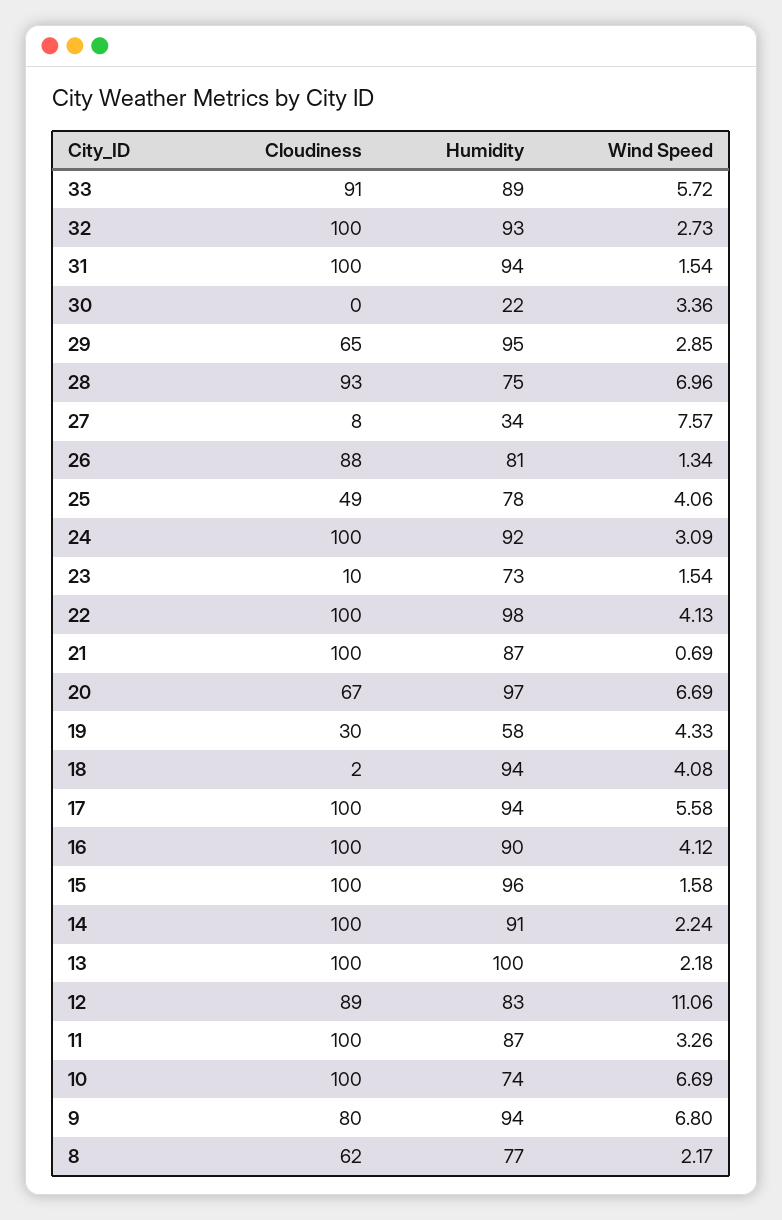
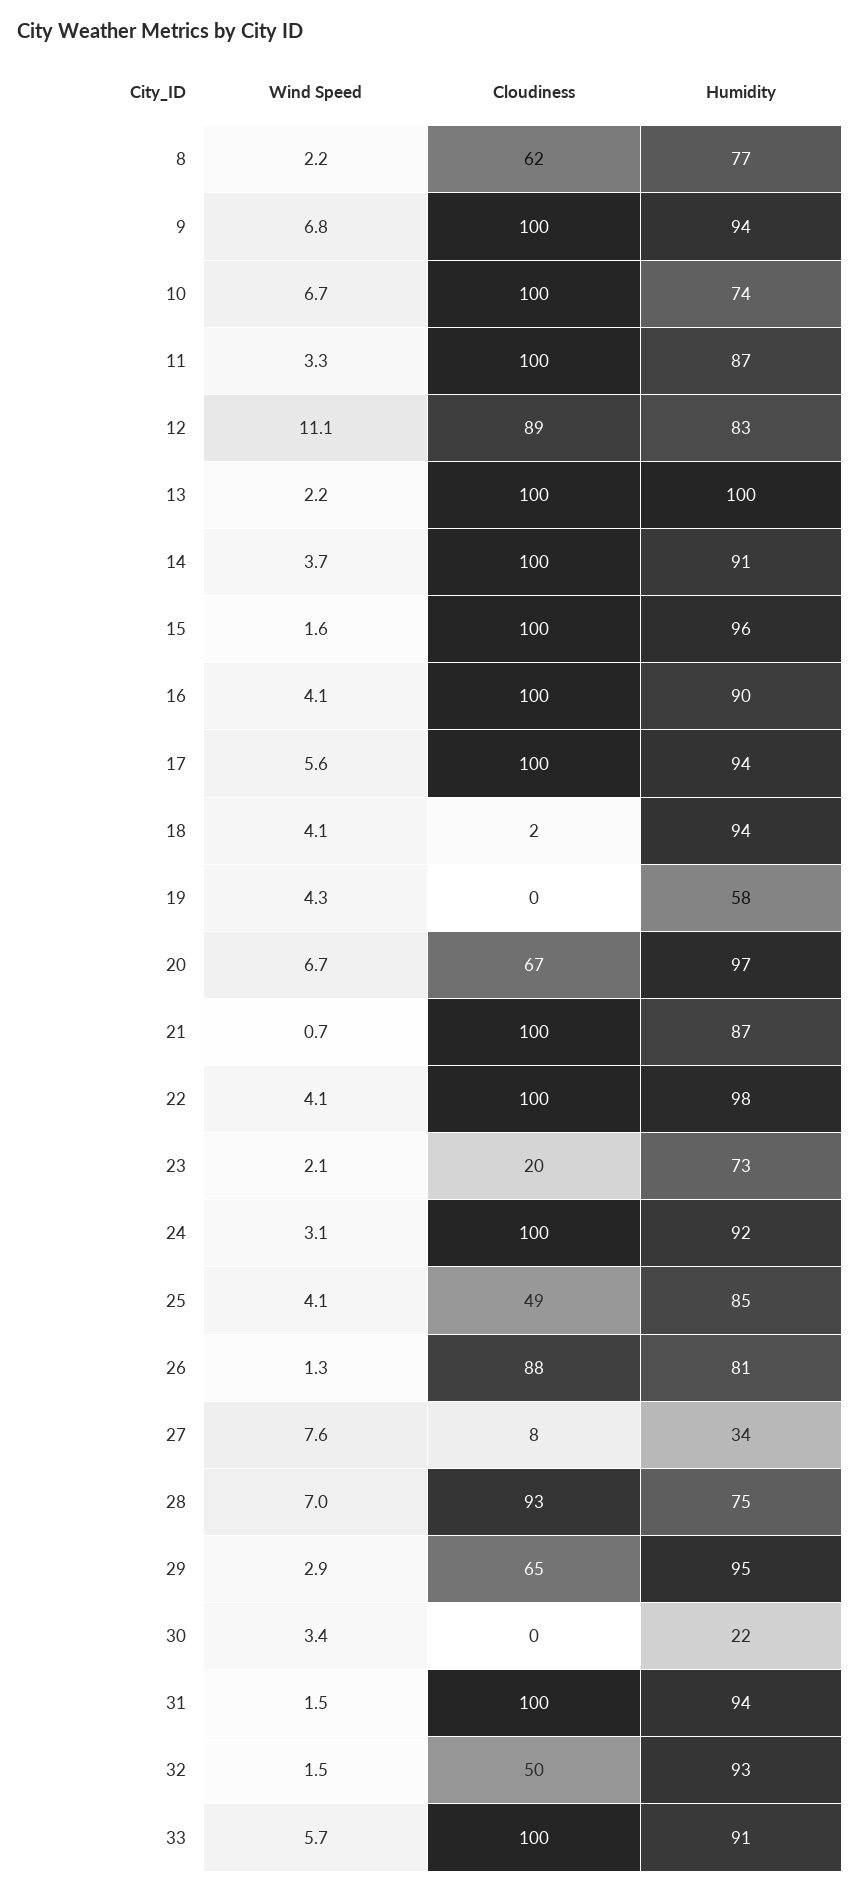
  {
    "Cloudiness": {
-     "33": 91,
+     "33": 100,
-     "32": 100,
+     "32": 50,
      "31": 100,
      "30": 0,
      "29": 65,
      "28": 93,
      "27": 8,
      "26": 88,
      "25": 49,
      "24": 100,
-     "23": 10,
+     "23": 20,
      "22": 100,
      "21": 100,
      "20": 67,
-     "19": 30,
+     "19": 0,
      "18": 2,
      "17": 100,
      "16": 100,
      "15": 100,
      "14": 100,
      "13": 100,
      "12": 89,
      "11": 100,
      "10": 100,
-     "9": 80,
+     "9": 100,
      "8": 62
    },
    "Humidity": {
-     "33": 89,
+     "33": 91,
      "32": 93,
      "31": 94,
      "30": 22,
      "29": 95,
      "28": 75,
      "27": 34,
      "26": 81,
-     "25": 78,
+     "25": 85,
      "24": 92,
      "23": 73,
      "22": 98,
      "21": 87,
      "20": 97,
      "19": 58,
      "18": 94,
      "17": 94,
      "16": 90,
      "15": 96,
      "14": 91,
      "13": 100,
      "12": 83,
      "11": 87,
      "10": 74,
      "9": 94,
      "8": 77
    },
    "Wind Speed": {
      "33": 5.72,
-     "32": 2.73,
+     "32": 1.5,
      "31": 1.54,
      "30": 3.36,
      "29": 2.85,
      "28": 6.96,
      "27": 7.57,
      "26": 1.34,
      "25": 4.06,
      "24": 3.09,
-     "23": 1.54,
+     "23": 2.1,
      "22": 4.13,
      "21": 0.69,
      "20": 6.69,
      "19": 4.33,
      "18": 4.08,
      "17": 5.58,
      "16": 4.12,
      "15": 1.58,
-     "14": 2.24,
+     "14": 3.7,
      "13": 2.18,
      "12": 11.06,
      "11": 3.26,
      "10": 6.69,
      "9": 6.8,
      "8": 2.17
    }
  }

